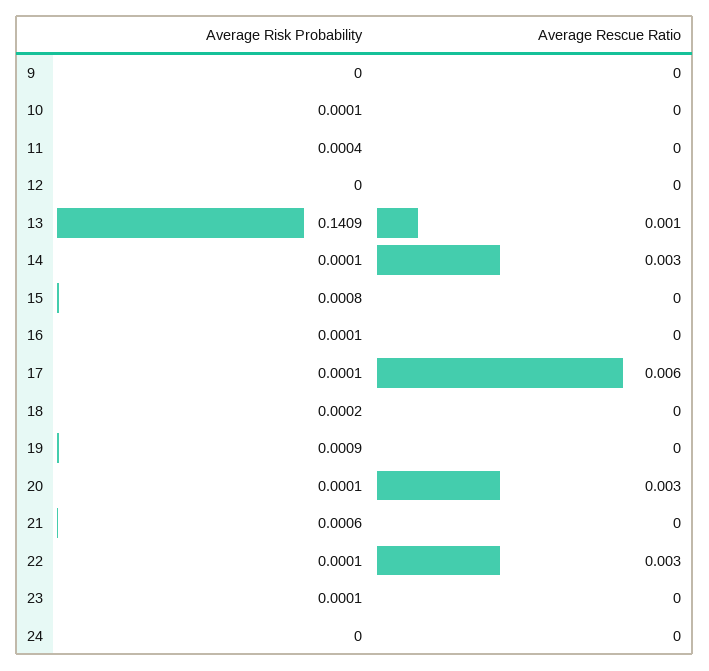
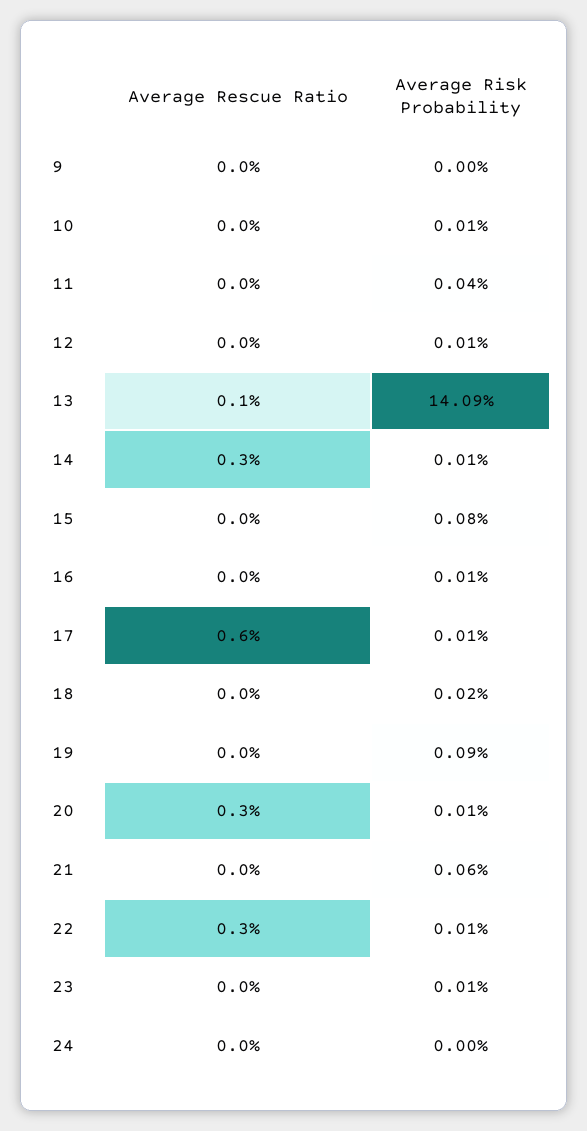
  {
    "Average Risk Probability": {
      "9": 0,
      "10": 0.0001,
      "11": 0.0004,
-     "12": 0,
+     "12": 0.0001,
      "13": 0.1409,
      "14": 0.0001,
      "15": 0.0008,
      "16": 0.0001,
      "17": 0.0001,
      "18": 0.0002,
      "19": 0.0009,
      "20": 0.0001,
      "21": 0.0006,
      "22": 0.0001,
      "23": 0.0001,
      "24": 0
    },
    "Average Rescue Ratio": {
      "9": 0,
      "10": 0,
      "11": 0,
      "12": 0,
      "13": 0.001,
      "14": 0.003,
      "15": 0,
      "16": 0,
      "17": 0.006,
      "18": 0,
      "19": 0,
      "20": 0.003,
      "21": 0,
      "22": 0.003,
      "23": 0,
      "24": 0
    }
  }

